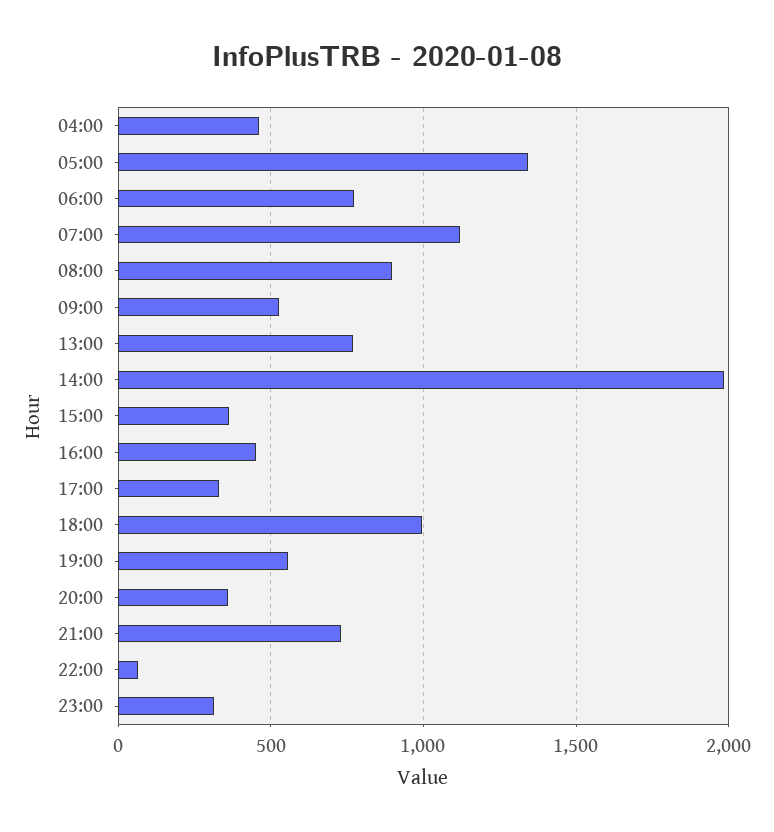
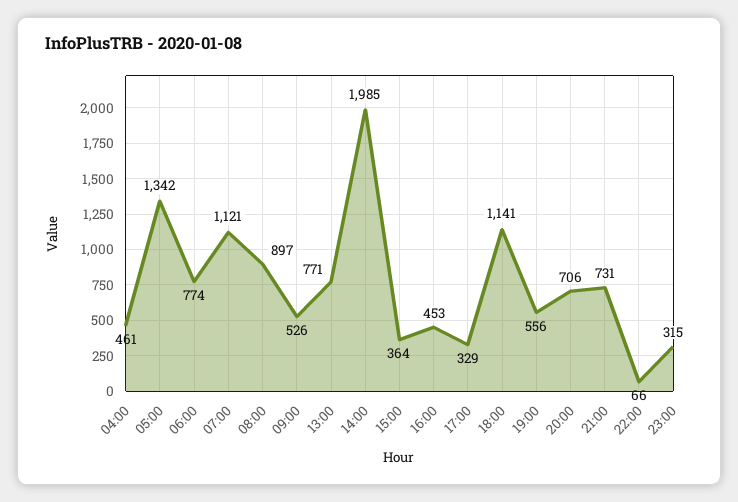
  {
    "04:00": 461,
    "05:00": 1342,
    "06:00": 774,
    "07:00": 1121,
    "08:00": 897,
    "09:00": 526,
    "13:00": 771,
    "14:00": 1985,
    "15:00": 364,
    "16:00": 453,
    "17:00": 329,
-   "18:00": 1000,
+   "18:00": 1141,
    "19:00": 556,
-   "20:00": 350,
+   "20:00": 706,
    "21:00": 731,
    "22:00": 66,
    "23:00": 315
  }

